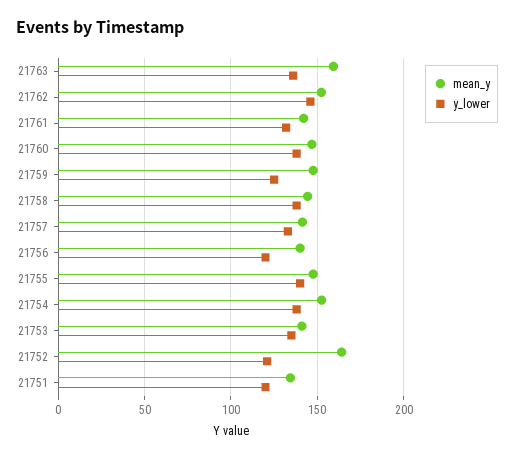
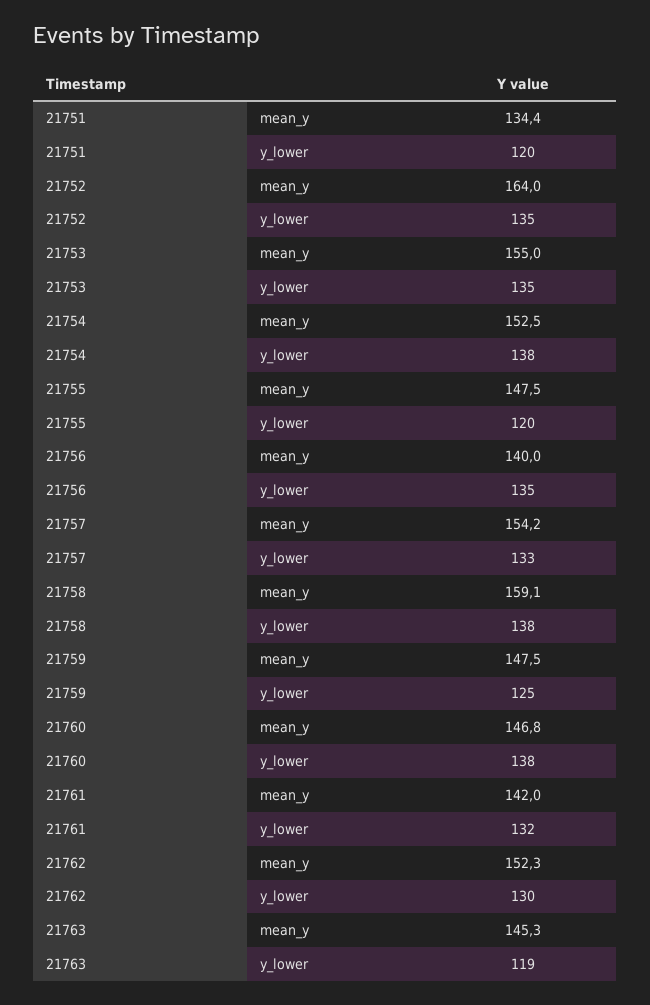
  {
    "mean_y": {
-     "21763": 160,
+     "21763": 145.3,
      "21762": 152.3,
      "21761": 142,
      "21760": 146.8,
      "21759": 147.5,
-     "21758": 145,
+     "21758": 159.1,
-     "21757": 140,
+     "21757": 154.2,
      "21756": 140,
      "21755": 147.5,
      "21754": 152.5,
-     "21753": 140,
+     "21753": 155,
      "21752": 164,
      "21751": 134.4
    },
    "y_lower": {
-     "21763": 135,
+     "21763": 119,
-     "21762": 145,
+     "21762": 130,
      "21761": 132,
      "21760": 138,
      "21759": 125,
      "21758": 138,
      "21757": 133,
-     "21756": 120,
+     "21756": 135,
-     "21755": 140,
+     "21755": 120,
      "21754": 138,
      "21753": 135,
-     "21752": 120,
+     "21752": 135,
      "21751": 120
    }
  }

